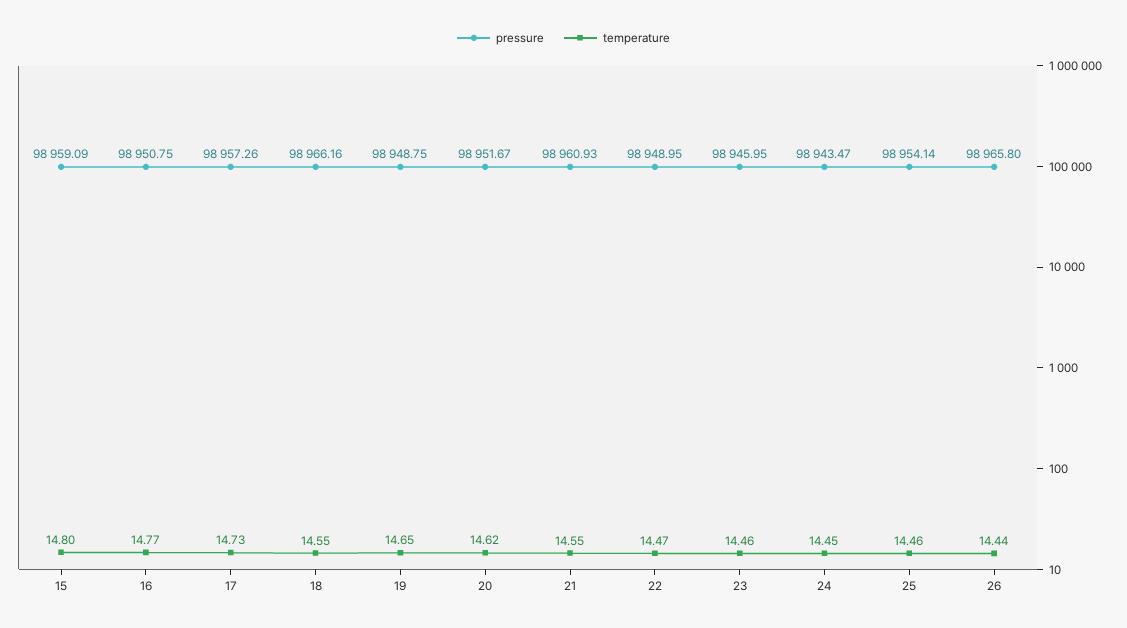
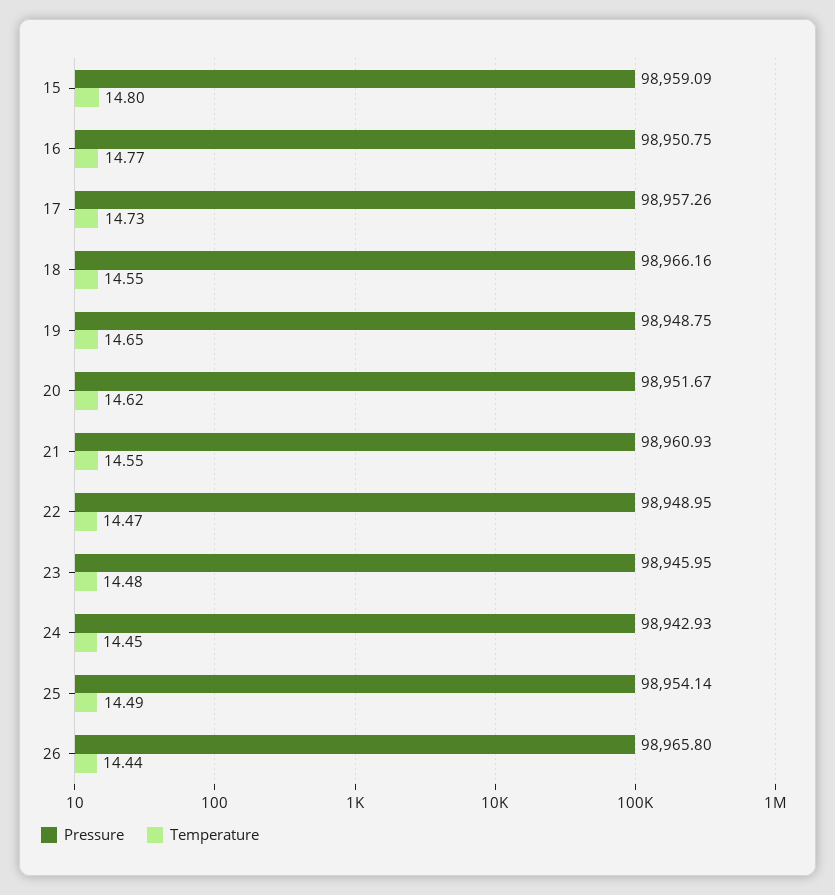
  {
    "pressure": {
      "15": 98959.09,
      "16": 98950.75,
      "17": 98957.26,
      "18": 98966.16,
      "19": 98948.75,
      "20": 98951.67,
      "21": 98960.93,
      "22": 98948.95,
      "23": 98945.95,
-     "24": 98943.47,
+     "24": 98942.93,
      "25": 98954.14,
      "26": 98965.8
    },
    "temperature": {
      "15": 14.8,
      "16": 14.77,
      "17": 14.73,
      "18": 14.55,
      "19": 14.65,
      "20": 14.62,
      "21": 14.55,
      "22": 14.47,
-     "23": 14.46,
+     "23": 14.48,
      "24": 14.45,
-     "25": 14.46,
+     "25": 14.49,
      "26": 14.44
    }
  }

